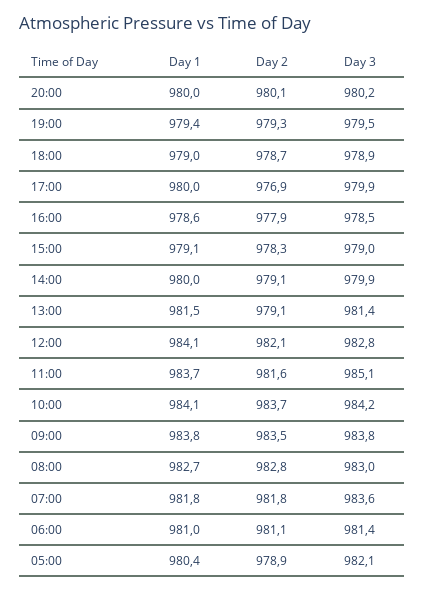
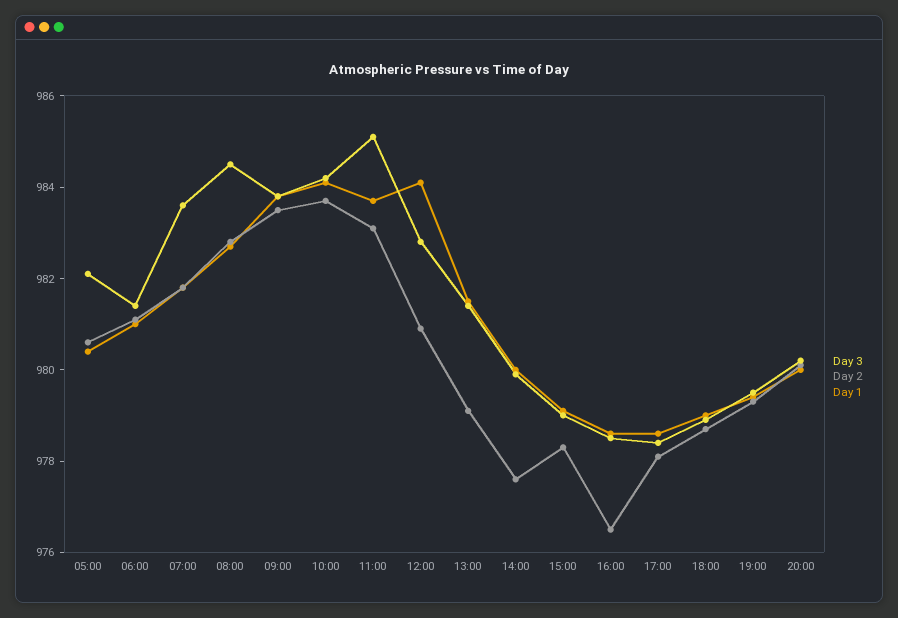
  {
    "Day 1": {
      "20:00": 980,
      "19:00": 979.4,
      "18:00": 979,
-     "17:00": 980,
+     "17:00": 978.5,
      "16:00": 978.6,
      "15:00": 979.1,
      "14:00": 980,
      "13:00": 981.5,
      "12:00": 984.1,
      "11:00": 983.7,
      "10:00": 984.1,
      "09:00": 983.8,
      "08:00": 982.7,
      "07:00": 981.8,
      "06:00": 981,
      "05:00": 980.4
    },
    "Day 2": {
      "20:00": 980.1,
      "19:00": 979.3,
      "18:00": 978.7,
-     "17:00": 976.9,
+     "17:00": 978,
-     "16:00": 977.9,
+     "16:00": 976.5,
      "15:00": 978.3,
-     "14:00": 979.1,
+     "14:00": 977.5,
      "13:00": 979.1,
-     "12:00": 982.1,
+     "12:00": 981,
-     "11:00": 981.6,
+     "11:00": 983,
      "10:00": 983.7,
      "09:00": 983.5,
      "08:00": 982.8,
      "07:00": 981.8,
      "06:00": 981.1,
-     "05:00": 978.9
+     "05:00": 980.5
    },
    "Day 3": {
      "20:00": 980.2,
      "19:00": 979.5,
      "18:00": 978.9,
-     "17:00": 979.9,
+     "17:00": 978.5,
      "16:00": 978.5,
      "15:00": 979,
      "14:00": 979.9,
      "13:00": 981.4,
      "12:00": 982.8,
      "11:00": 985.1,
      "10:00": 984.2,
      "09:00": 983.8,
-     "08:00": 983,
+     "08:00": 984.5,
      "07:00": 983.6,
      "06:00": 981.4,
      "05:00": 982.1
    }
  }

